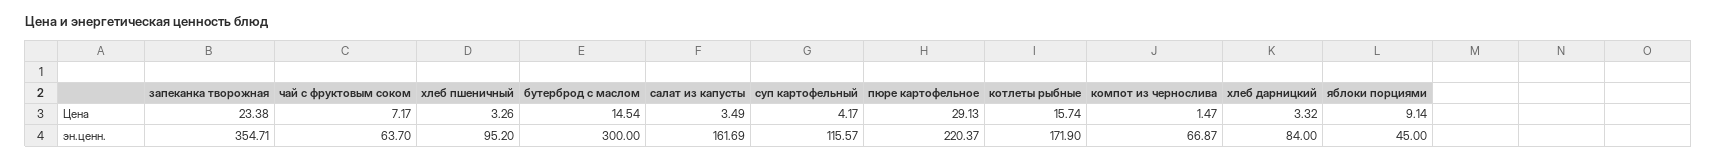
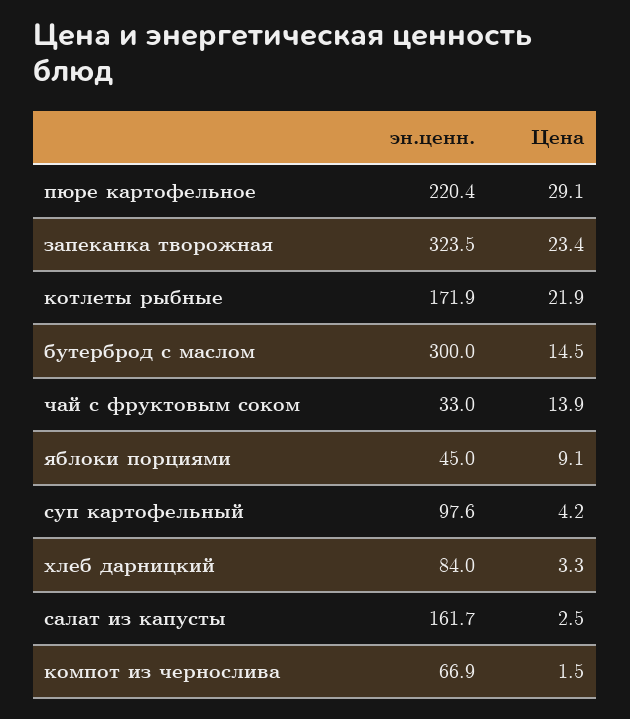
  {
    "запеканка творожная": {
      "Цена": 23.38,
-     "эн.ценн.": 354.71
+     "эн.ценн.": 323.5
    },
    "чай с фруктовым соком": {
-     "Цена": 7.17,
+     "Цена": 13.9,
-     "эн.ценн.": 63.7
+     "эн.ценн.": 33
    },
-   "хлеб пшеничный": {
-     "Цена": 3.26,
-     "эн.ценн.": 95.2
-   },
    "бутерброд с маслом": {
      "Цена": 14.54,
      "эн.ценн.": 300
    },
    "салат из капусты": {
-     "Цена": 3.49,
+     "Цена": 2.5,
      "эн.ценн.": 161.69
    },
    "суп картофельный": {
      "Цена": 4.17,
-     "эн.ценн.": 115.57
+     "эн.ценн.": 97.6
    },
    "пюре картофельное": {
      "Цена": 29.13,
      "эн.ценн.": 220.37
    },
    "котлеты рыбные": {
-     "Цена": 15.74,
+     "Цена": 21.9,
      "эн.ценн.": 171.9
    },
    "компот из чернослива": {
      "Цена": 1.47,
      "эн.ценн.": 66.87
    },
    "хлеб дарницкий": {
      "Цена": 3.32,
      "эн.ценн.": 84
    },
    "яблоки порциями": {
      "Цена": 9.14,
      "эн.ценн.": 45
    }
  }

